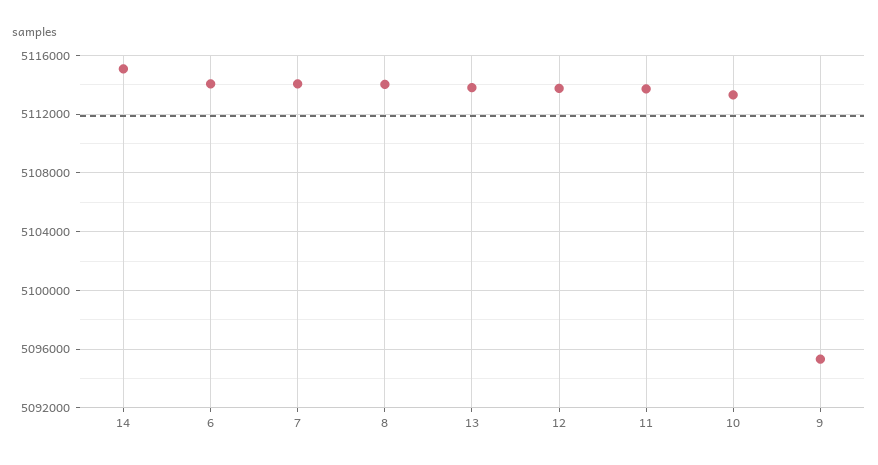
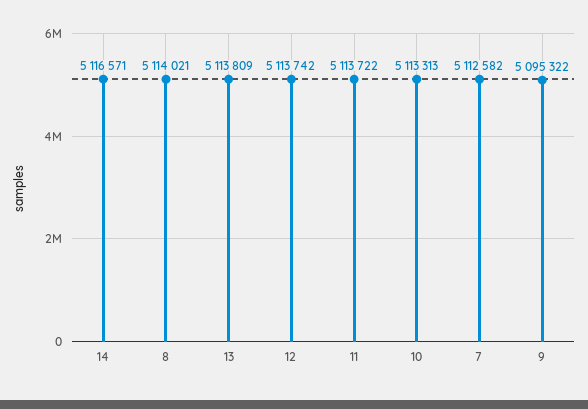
  {
-   "14": 5115000,
+   "14": 5116571,
-   "6": 5114000,
-   "7": 5114000,
+   "7": 5112582,
    "8": 5114021,
    "13": 5113809,
    "12": 5113742,
    "11": 5113722,
    "10": 5113313,
    "9": 5095322
  }

